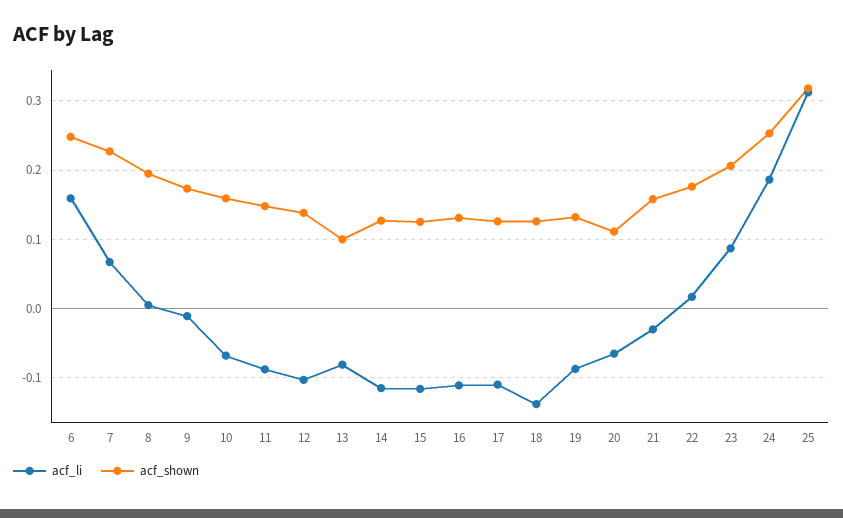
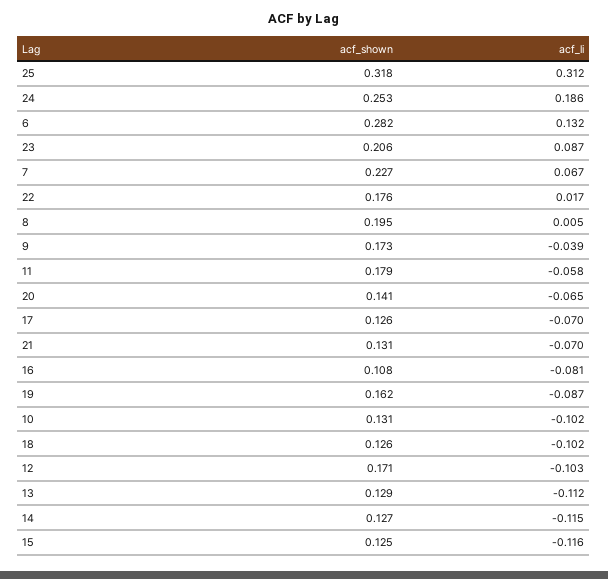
  {
    "acf_li": {
-     "6": 0.16,
+     "6": 0.132,
      "7": 0.067,
      "8": 0.005,
-     "9": -0.01,
+     "9": -0.039,
-     "10": -0.07,
+     "10": -0.102,
-     "11": -0.09,
+     "11": -0.058,
      "12": -0.103,
-     "13": -0.08,
+     "13": -0.112,
      "14": -0.115,
      "15": -0.116,
-     "16": -0.11,
+     "16": -0.081,
-     "17": -0.11,
+     "17": -0.07,
-     "18": -0.14,
+     "18": -0.102,
      "19": -0.087,
      "20": -0.065,
-     "21": -0.03,
+     "21": -0.07,
      "22": 0.017,
      "23": 0.087,
      "24": 0.186,
      "25": 0.312
    },
    "acf_shown": {
-     "6": 0.25,
+     "6": 0.282,
      "7": 0.227,
      "8": 0.195,
      "9": 0.173,
-     "10": 0.16,
+     "10": 0.131,
-     "11": 0.15,
+     "11": 0.179,
-     "12": 0.14,
+     "12": 0.171,
-     "13": 0.1,
+     "13": 0.129,
      "14": 0.127,
      "15": 0.125,
-     "16": 0.13,
+     "16": 0.108,
      "17": 0.126,
      "18": 0.126,
-     "19": 0.13,
+     "19": 0.162,
-     "20": 0.11,
+     "20": 0.141,
-     "21": 0.16,
+     "21": 0.131,
      "22": 0.176,
      "23": 0.206,
      "24": 0.253,
      "25": 0.318
    }
  }

